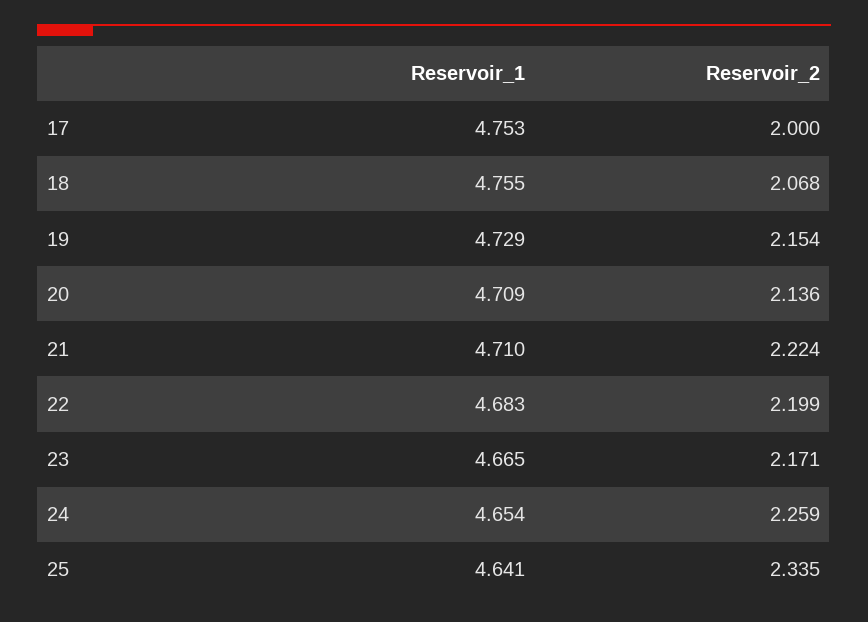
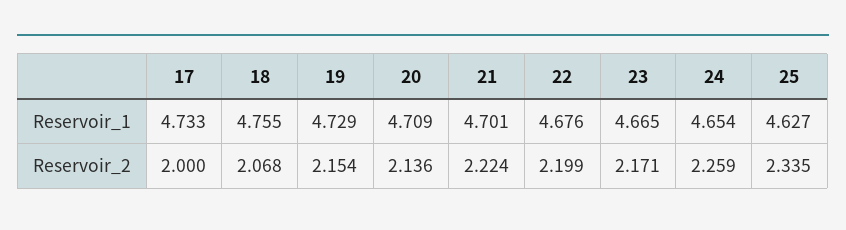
  {
    "Reservoir_1": {
-     "17": 4.753,
+     "17": 4.733,
      "18": 4.755,
      "19": 4.729,
      "20": 4.709,
-     "21": 4.71,
+     "21": 4.701,
-     "22": 4.683,
+     "22": 4.676,
      "23": 4.665,
      "24": 4.654,
-     "25": 4.641
+     "25": 4.627
    },
    "Reservoir_2": {
      "17": 2,
      "18": 2.068,
      "19": 2.154,
      "20": 2.136,
      "21": 2.224,
      "22": 2.199,
      "23": 2.171,
      "24": 2.259,
      "25": 2.335
    }
  }

